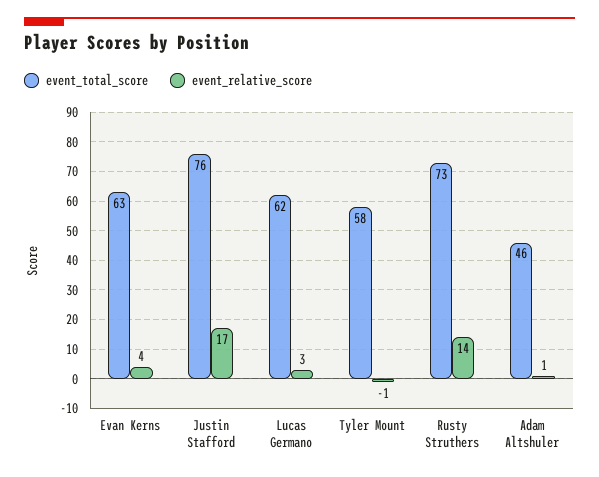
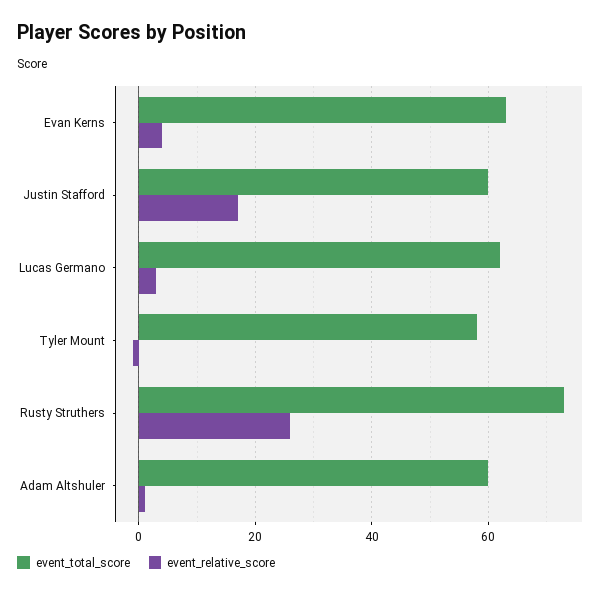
  {
    "event_total_score": {
      "Evan Kerns": 63,
-     "Justin Stafford": 76,
+     "Justin Stafford": 60,
      "Lucas Germano": 62,
      "Tyler Mount": 58,
      "Rusty Struthers": 73,
-     "Adam Altshuler": 46
+     "Adam Altshuler": 60
    },
    "event_relative_score": {
      "Evan Kerns": 4,
      "Justin Stafford": 17,
      "Lucas Germano": 3,
      "Tyler Mount": -1,
-     "Rusty Struthers": 14,
+     "Rusty Struthers": 25,
      "Adam Altshuler": 1
    }
  }

